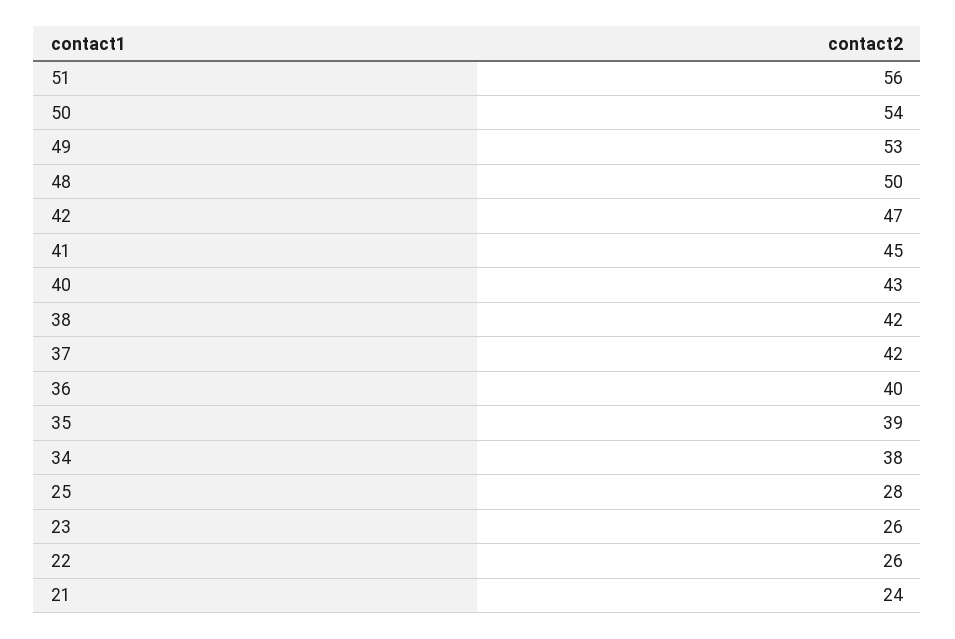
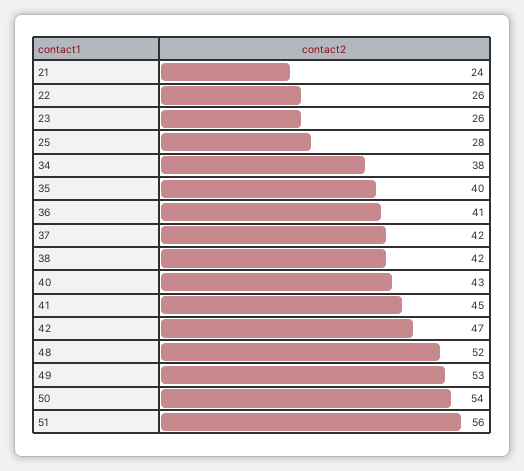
  {
    "51": 56,
    "50": 54,
    "49": 53,
-   "48": 50,
+   "48": 52,
    "42": 47,
    "41": 45,
    "40": 43,
    "38": 42,
    "37": 42,
-   "36": 40,
+   "36": 41,
-   "35": 39,
+   "35": 40,
    "34": 38,
    "25": 28,
    "23": 26,
    "22": 26,
    "21": 24
  }

